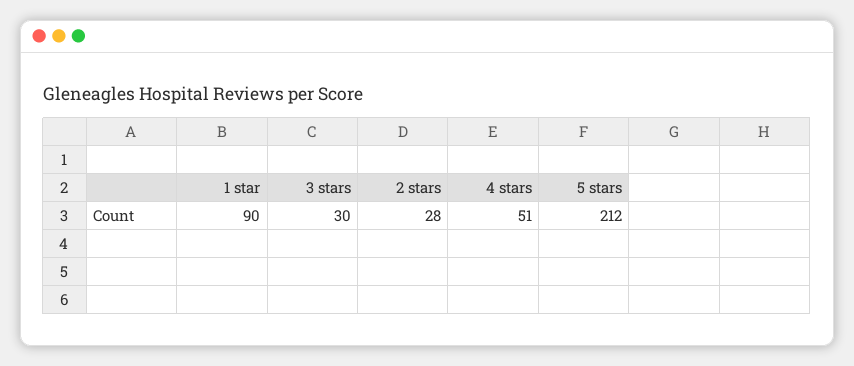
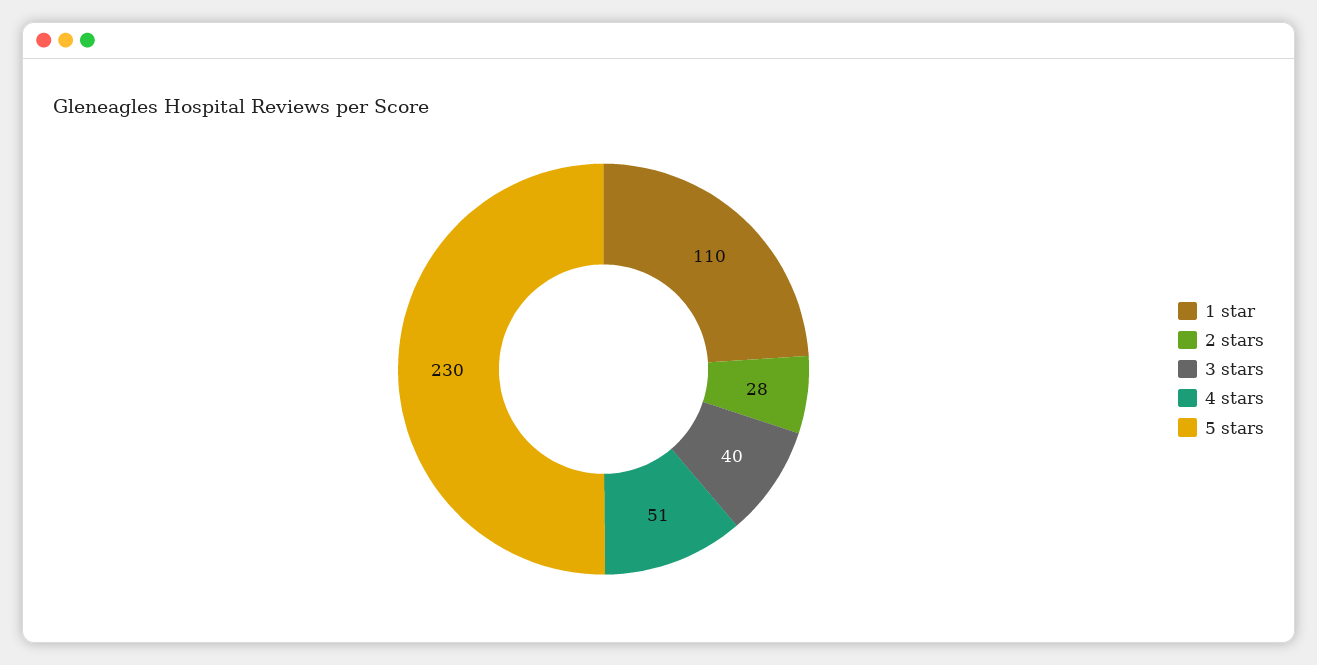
  {
-   "1 star": 90,
+   "1 star": 110,
-   "3 stars": 30,
+   "3 stars": 40,
    "2 stars": 28,
    "4 stars": 51,
-   "5 stars": 212
+   "5 stars": 230
  }

